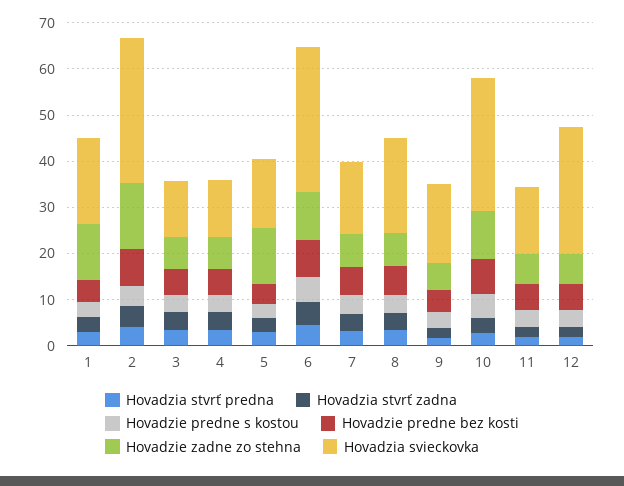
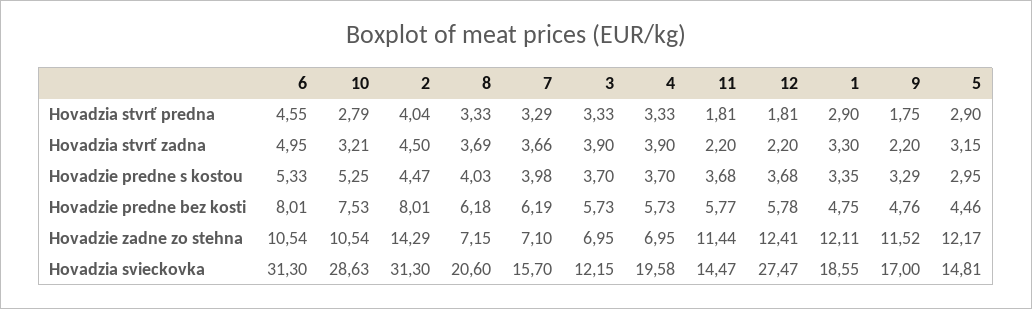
  {
    "Hovadzia stvrť predna": {
      "1": 2.9,
      "2": 4.04,
      "3": 3.33,
      "4": 3.33,
      "5": 2.9,
      "6": 4.55,
      "7": 3.29,
      "8": 3.33,
      "9": 1.75,
      "10": 2.79,
      "11": 1.81,
      "12": 1.81
    },
    "Hovadzia stvrť zadna": {
      "1": 3.3,
      "2": 4.5,
      "3": 3.9,
      "4": 3.9,
      "5": 3.15,
      "6": 4.95,
      "7": 3.66,
      "8": 3.69,
      "9": 2.2,
      "10": 3.21,
      "11": 2.2,
      "12": 2.2
    },
    "Hovadzie predne s kostou": {
      "1": 3.35,
      "2": 4.47,
      "3": 3.7,
      "4": 3.7,
      "5": 2.95,
      "6": 5.33,
      "7": 3.98,
      "8": 4.03,
      "9": 3.29,
      "10": 5.25,
      "11": 3.68,
      "12": 3.68
    },
    "Hovadzie predne bez kosti": {
      "1": 4.75,
      "2": 8.01,
      "3": 5.73,
      "4": 5.73,
      "5": 4.46,
      "6": 8.01,
      "7": 6.19,
      "8": 6.18,
      "9": 4.76,
      "10": 7.53,
      "11": 5.77,
      "12": 5.78
    },
    "Hovadzie zadne zo stehna": {
      "1": 12.11,
      "2": 14.29,
      "3": 6.95,
      "4": 6.95,
      "5": 12.17,
      "6": 10.54,
      "7": 7.1,
      "8": 7.15,
-     "9": 6,
+     "9": 11.52,
      "10": 10.54,
-     "11": 6,
+     "11": 11.44,
-     "12": 6
+     "12": 12.41
    },
    "Hovadzia svieckovka": {
      "1": 18.55,
      "2": 31.3,
      "3": 12.15,
-     "4": 12,
+     "4": 19.58,
      "5": 14.81,
      "6": 31.3,
      "7": 15.7,
      "8": 20.6,
      "9": 17,
      "10": 28.63,
      "11": 14.47,
      "12": 27.47
    }
  }

